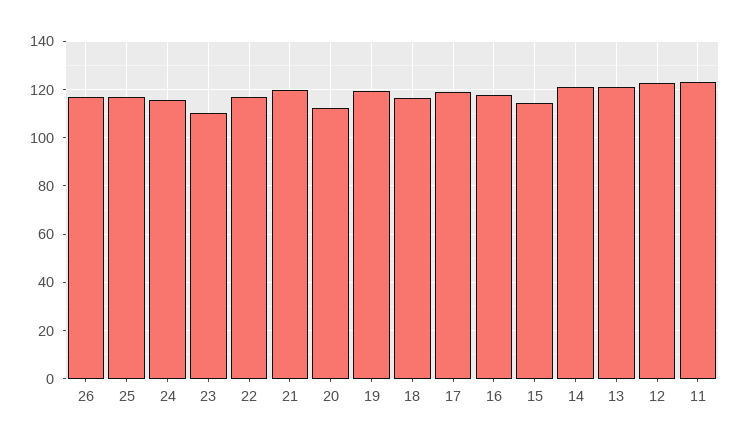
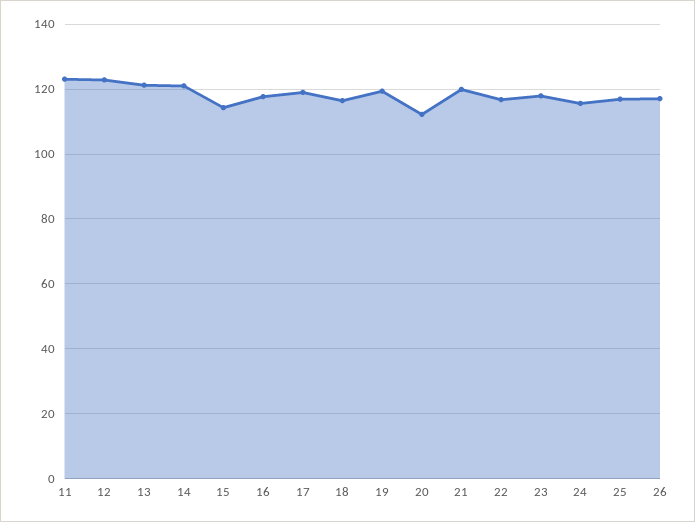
  {
    "26": 118,
    "25": 116,
    "24": 116,
-   "23": 110,
+   "23": 118,
    "22": 116,
    "21": 120,
    "20": 112,
    "19": 120,
    "18": 116,
    "17": 120,
    "16": 118,
    "15": 114,
    "14": 120,
    "13": 122,
    "12": 122,
    "11": 124
  }

